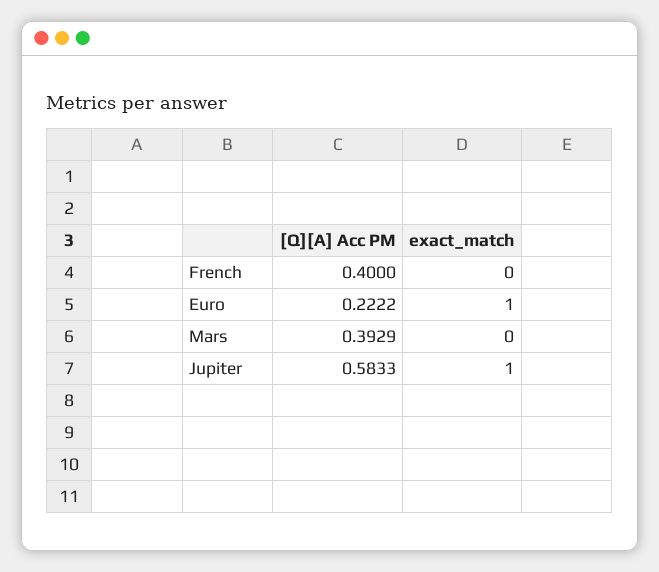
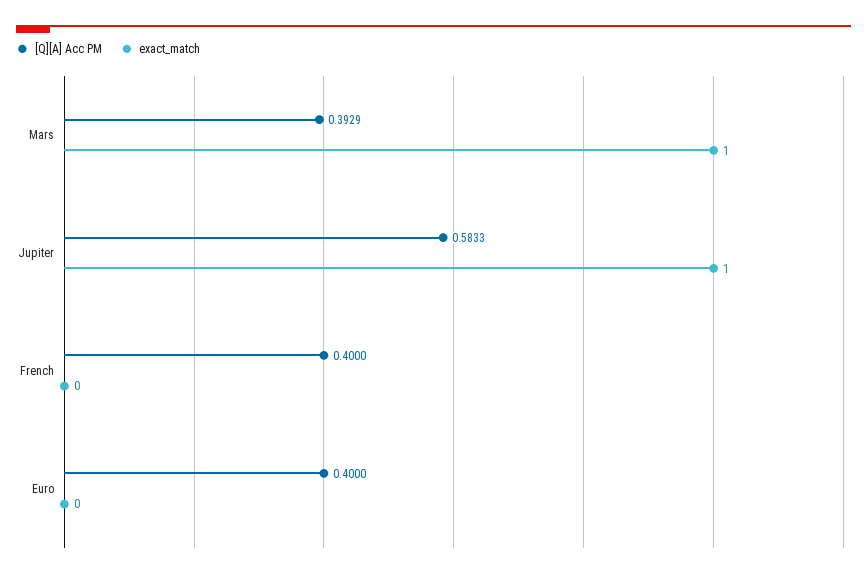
  {
    "[Q][A] Acc PM": {
      "French": 0.4,
-     "Euro": 0.2222,
+     "Euro": 0.4,
      "Mars": 0.3929,
      "Jupiter": 0.5833
    },
    "exact_match": {
      "French": 0,
-     "Euro": 1,
+     "Euro": 0,
-     "Mars": 0,
+     "Mars": 1,
      "Jupiter": 1
    }
  }

